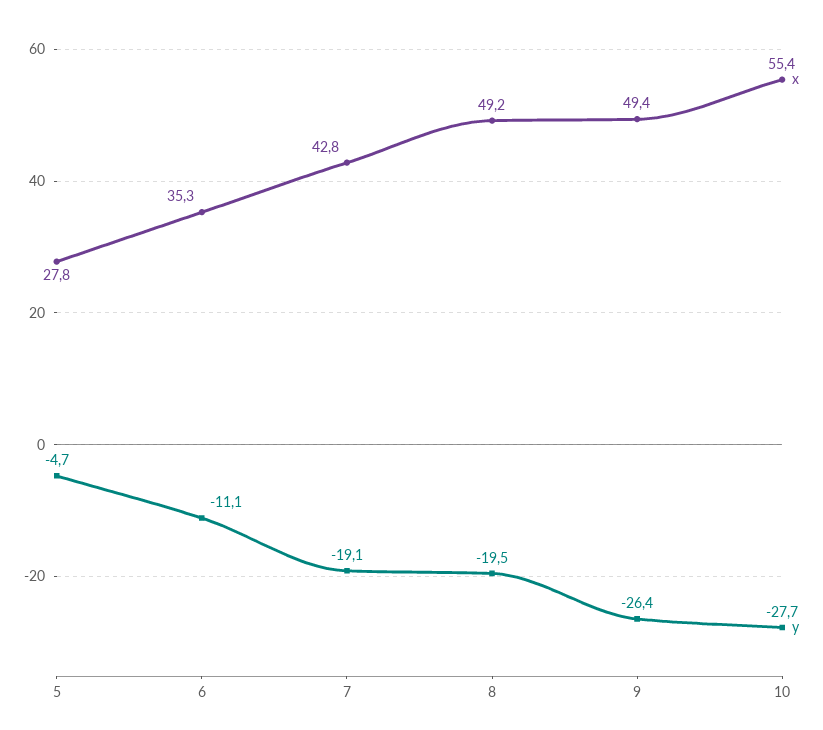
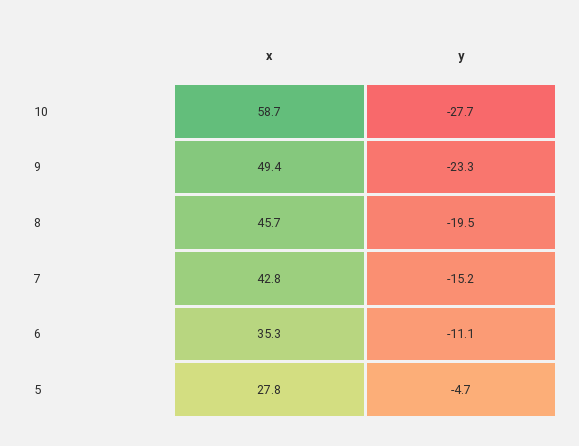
  {
    "x": {
      "5": 27.8,
      "6": 35.3,
      "7": 42.8,
-     "8": 49.2,
+     "8": 45.7,
      "9": 49.4,
-     "10": 55.4
+     "10": 58.7
    },
    "y": {
      "5": -4.7,
      "6": -11.1,
-     "7": -19.1,
+     "7": -15.2,
      "8": -19.5,
-     "9": -26.4,
+     "9": -23.3,
      "10": -27.7
    }
  }

